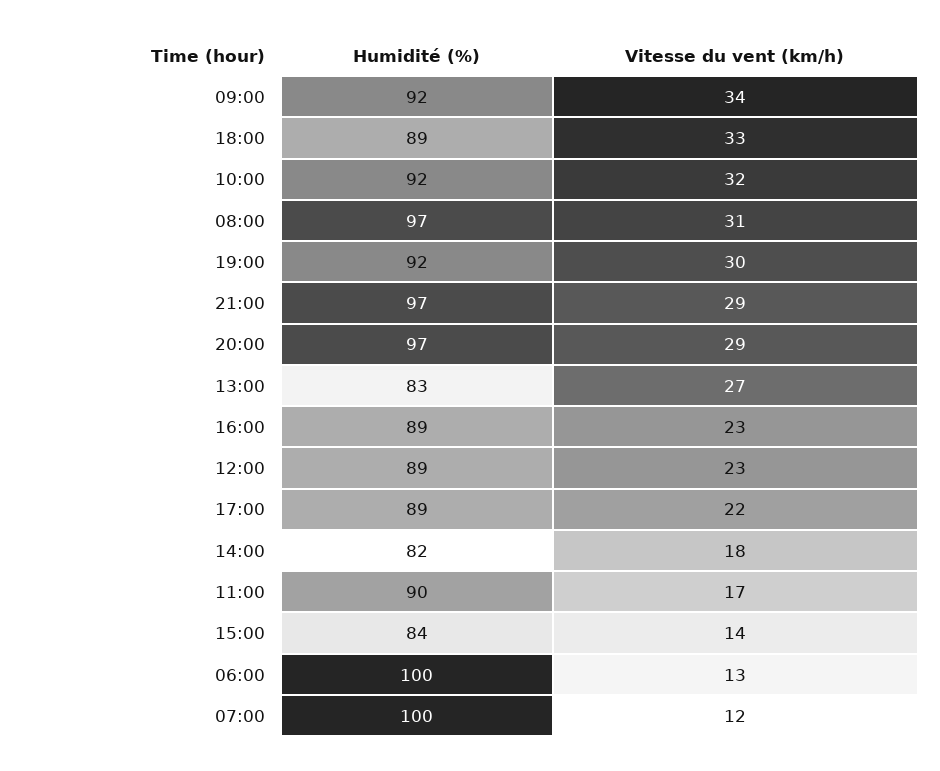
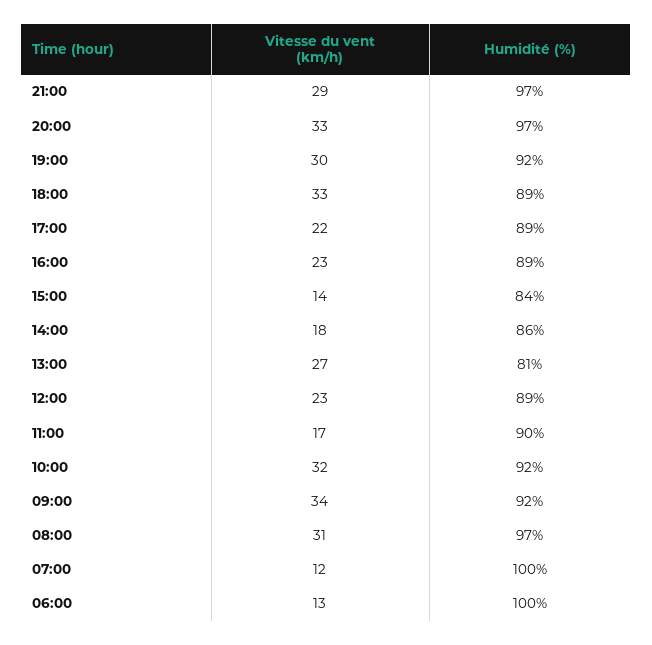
  {
    "Humidité (%)": {
      "09:00": 92,
      "18:00": 89,
      "10:00": 92,
      "08:00": 97,
      "19:00": 92,
      "21:00": 97,
      "20:00": 97,
-     "13:00": 83,
+     "13:00": 81,
      "16:00": 89,
      "12:00": 89,
      "17:00": 89,
-     "14:00": 82,
+     "14:00": 86,
      "11:00": 90,
      "15:00": 84,
      "06:00": 100,
      "07:00": 100
    },
    "Vitesse du vent (km/h)": {
      "09:00": 34,
      "18:00": 33,
      "10:00": 32,
      "08:00": 31,
      "19:00": 30,
      "21:00": 29,
-     "20:00": 29,
+     "20:00": 33,
      "13:00": 27,
      "16:00": 23,
      "12:00": 23,
      "17:00": 22,
      "14:00": 18,
      "11:00": 17,
      "15:00": 14,
      "06:00": 13,
      "07:00": 12
    }
  }

